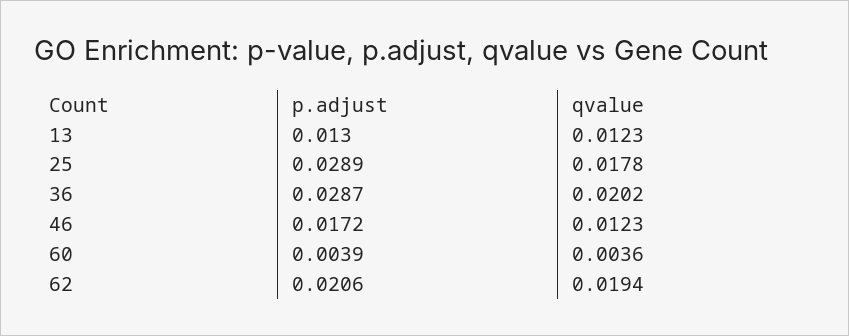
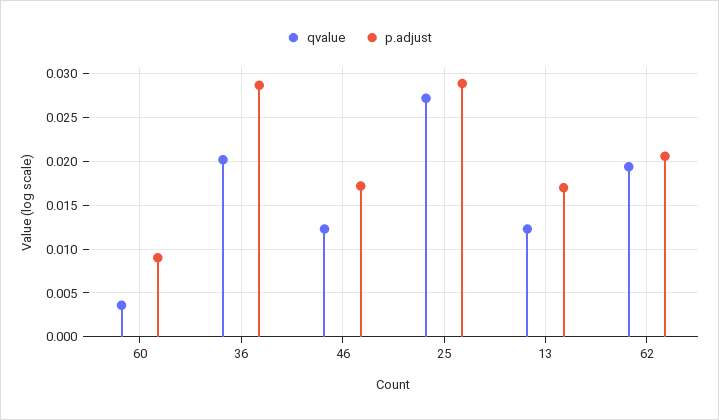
  {
    "p.adjust": {
-     "13": 0.013,
+     "13": 0.017,
      "25": 0.0289,
      "36": 0.0287,
      "46": 0.0172,
-     "60": 0.0039,
+     "60": 0.009,
      "62": 0.0206
    },
    "qvalue": {
      "13": 0.0123,
-     "25": 0.0178,
+     "25": 0.027,
      "36": 0.0202,
      "46": 0.0123,
      "60": 0.0036,
      "62": 0.0194
    }
  }

